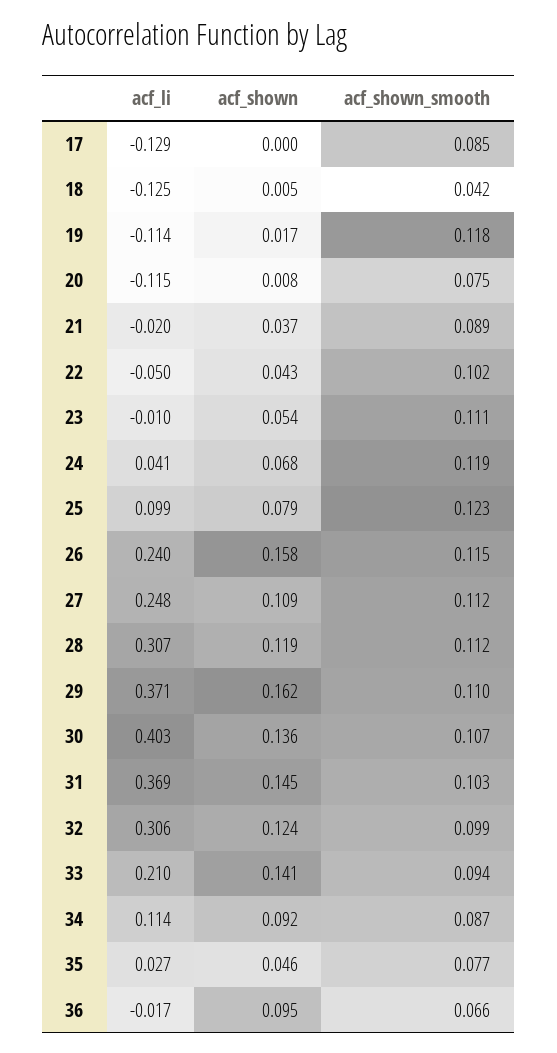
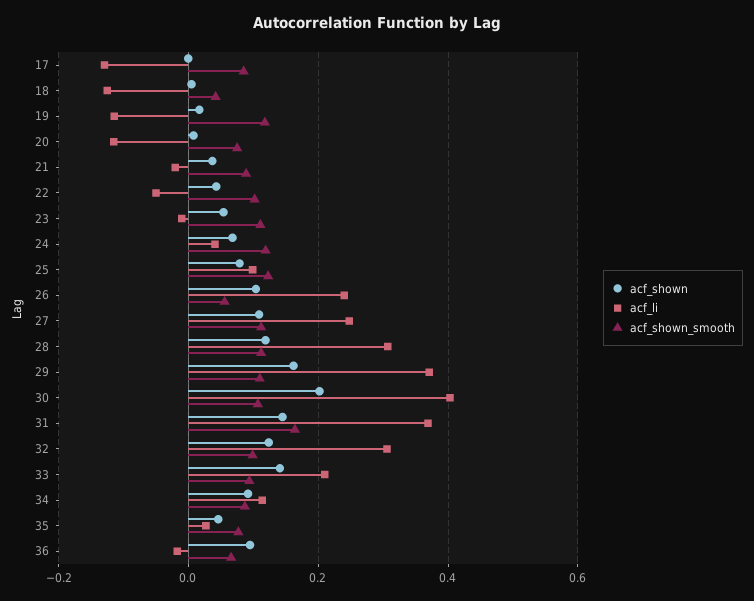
  {
    "acf_li": {
      "17": -0.129,
      "18": -0.125,
      "19": -0.114,
      "20": -0.115,
      "21": -0.02,
      "22": -0.05,
      "23": -0.01,
      "24": 0.041,
      "25": 0.099,
      "26": 0.24,
      "27": 0.248,
      "28": 0.307,
      "29": 0.371,
      "30": 0.403,
      "31": 0.369,
      "32": 0.306,
      "33": 0.21,
      "34": 0.114,
      "35": 0.027,
      "36": -0.017
    },
    "acf_shown": {
      "17": 0,
      "18": 0.005,
      "19": 0.017,
      "20": 0.008,
      "21": 0.037,
      "22": 0.043,
      "23": 0.054,
      "24": 0.068,
      "25": 0.079,
-     "26": 0.158,
+     "26": 0.1,
      "27": 0.109,
      "28": 0.119,
      "29": 0.162,
-     "30": 0.136,
+     "30": 0.2,
      "31": 0.145,
      "32": 0.124,
      "33": 0.141,
      "34": 0.092,
      "35": 0.046,
      "36": 0.095
    },
    "acf_shown_smooth": {
      "17": 0.085,
      "18": 0.042,
      "19": 0.118,
      "20": 0.075,
      "21": 0.089,
      "22": 0.102,
      "23": 0.111,
      "24": 0.119,
      "25": 0.123,
-     "26": 0.115,
+     "26": 0.06,
      "27": 0.112,
      "28": 0.112,
      "29": 0.11,
      "30": 0.107,
-     "31": 0.103,
+     "31": 0.16,
      "32": 0.099,
      "33": 0.094,
      "34": 0.087,
      "35": 0.077,
      "36": 0.066
    }
  }

